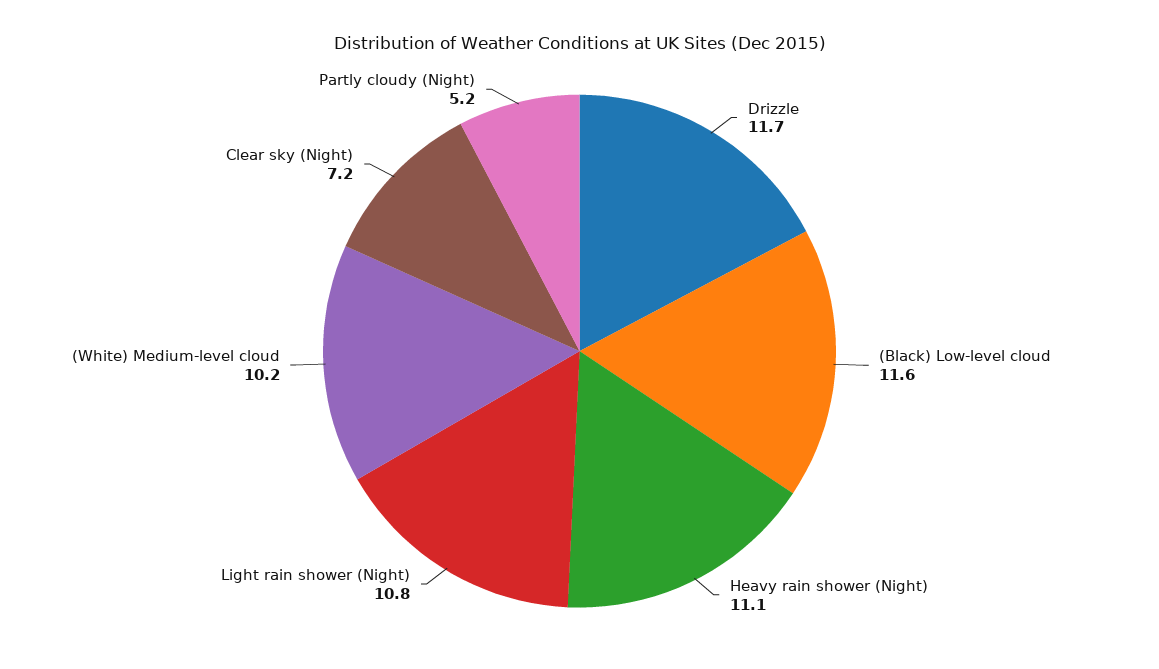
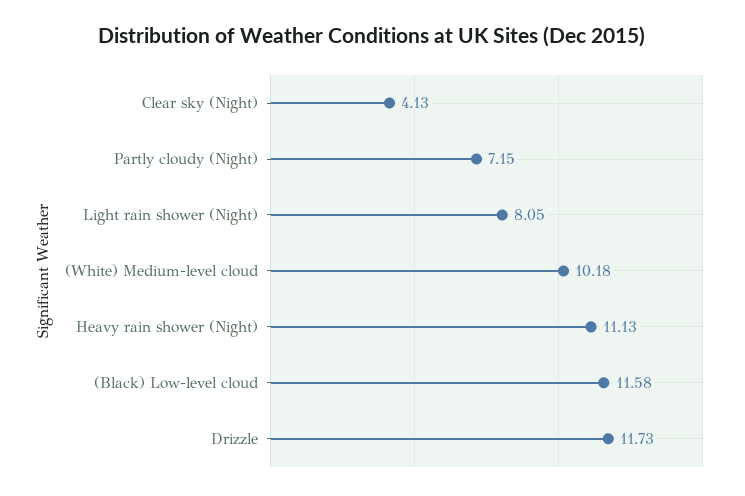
  {
    "Drizzle": 11.73,
    "(Black) Low-level cloud": 11.58,
    "Heavy rain shower (Night)": 11.13,
-   "Light rain shower (Night)": 10.8,
+   "Light rain shower (Night)": 8.05,
    "(White) Medium-level cloud": 10.18,
-   "Clear sky (Night)": 7.2,
+   "Clear sky (Night)": 4.13,
-   "Partly cloudy (Night)": 5.2
+   "Partly cloudy (Night)": 7.15
  }

